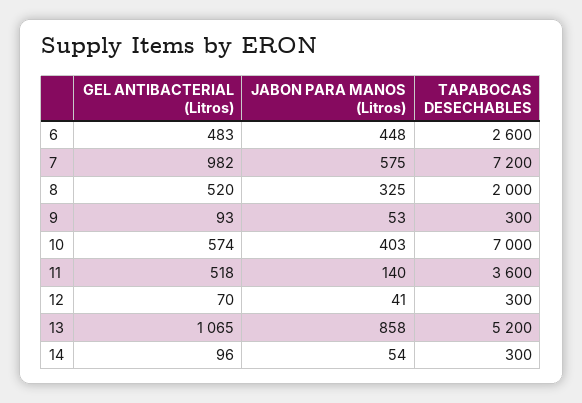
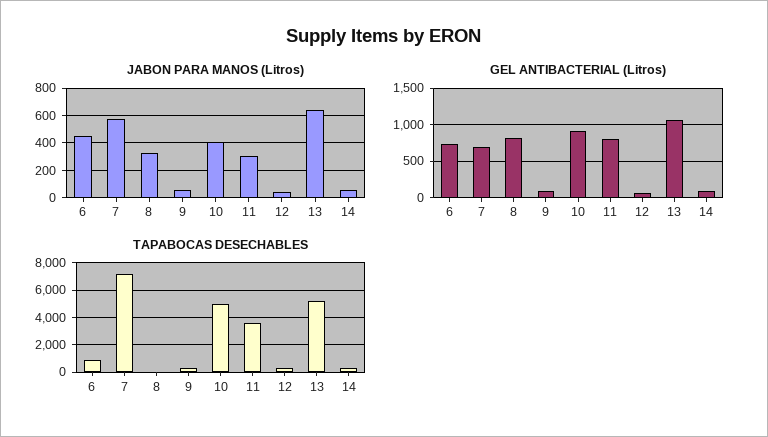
  {
    "GEL ANTIBACTERIAL (Litros)": {
-     "6": 483,
+     "6": 700,
-     "7": 982,
+     "7": 700,
-     "8": 520,
+     "8": 800,
      "9": 93,
-     "10": 574,
+     "10": 900,
-     "11": 518,
+     "11": 800,
      "12": 70,
      "13": 1065,
      "14": 96
    },
    "JABON PARA MANOS (Litros)": {
      "6": 448,
      "7": 575,
      "8": 325,
      "9": 53,
      "10": 403,
-     "11": 140,
+     "11": 300,
      "12": 41,
-     "13": 858,
+     "13": 650,
      "14": 54
    },
    "TAPABOCAS DESECHABLES": {
-     "6": 2600,
+     "6": 1000,
      "7": 7200,
-     "8": 2000,
+     "8": 0,
      "9": 300,
-     "10": 7000,
+     "10": 5000,
      "11": 3600,
      "12": 300,
      "13": 5200,
      "14": 300
    }
  }

